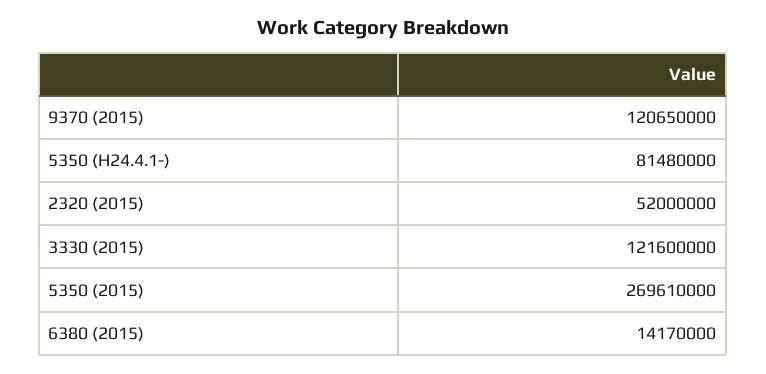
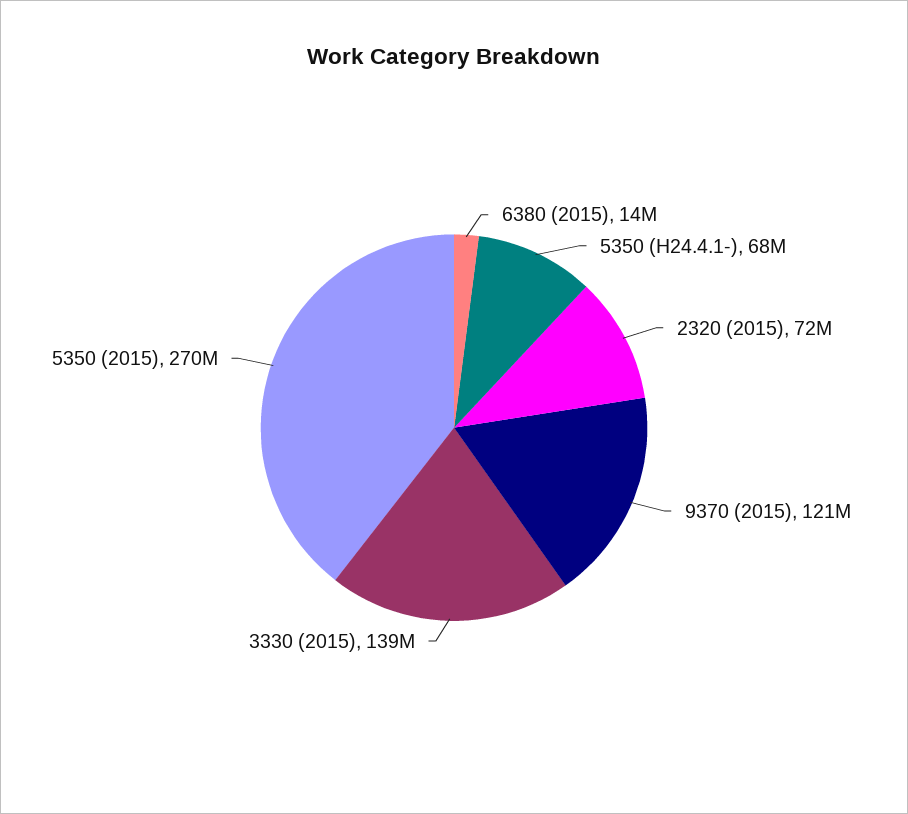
  {
    "9370 (2015)": 120650000,
-   "5350 (H24.4.1-)": 81480000,
+   "5350 (H24.4.1-)": 68000000,
-   "2320 (2015)": 52000000,
+   "2320 (2015)": 72000000,
-   "3330 (2015)": 121600000,
+   "3330 (2015)": 139000000,
    "5350 (2015)": 269610000,
    "6380 (2015)": 14170000
  }

